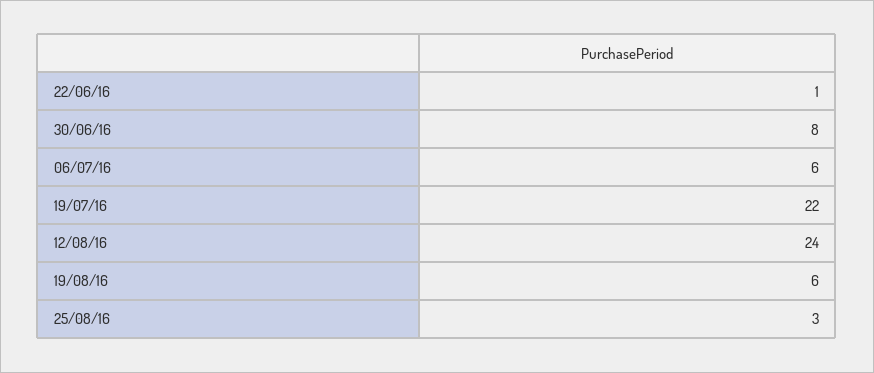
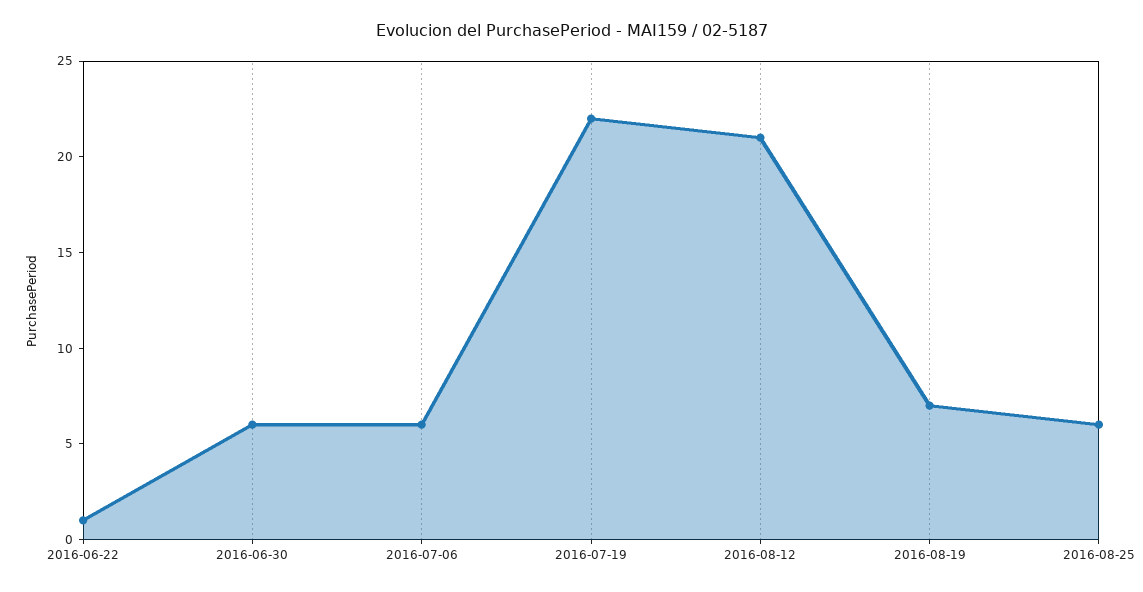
  {
    "22/06/16": 1,
-   "30/06/16": 8,
+   "30/06/16": 6,
    "06/07/16": 6,
    "19/07/16": 22,
-   "12/08/16": 24,
+   "12/08/16": 21,
-   "19/08/16": 6,
+   "19/08/16": 7,
-   "25/08/16": 3
+   "25/08/16": 6
  }

